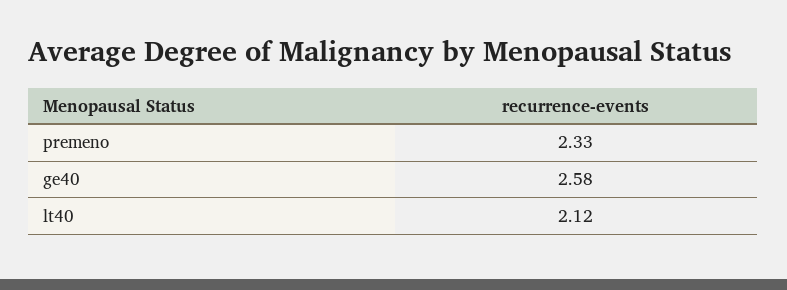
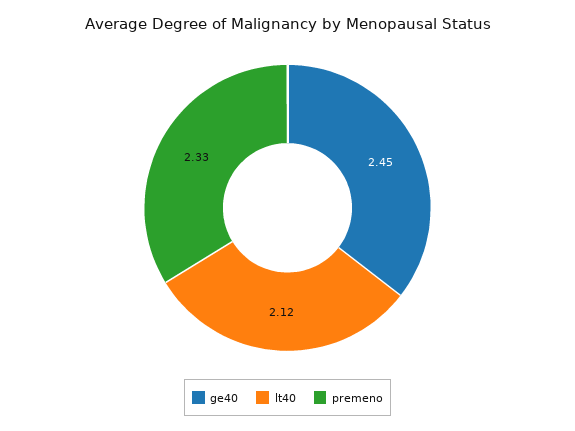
  {
    "premeno": 2.33,
-   "ge40": 2.58,
+   "ge40": 2.45,
    "lt40": 2.12
  }

